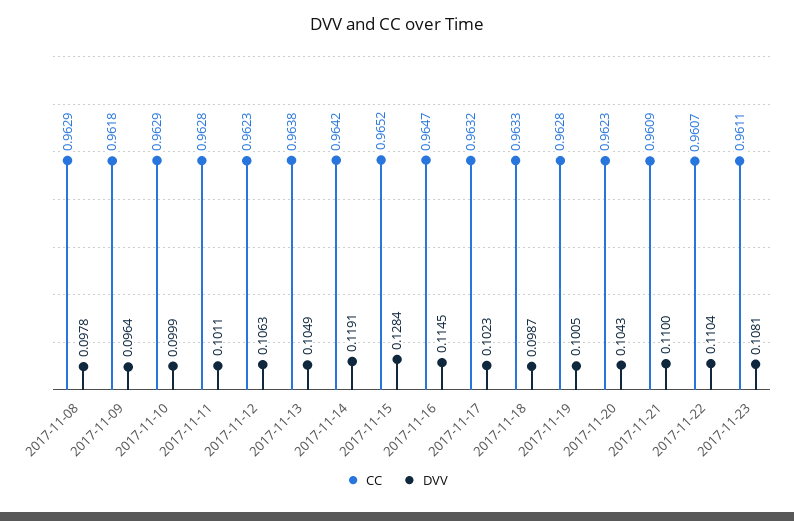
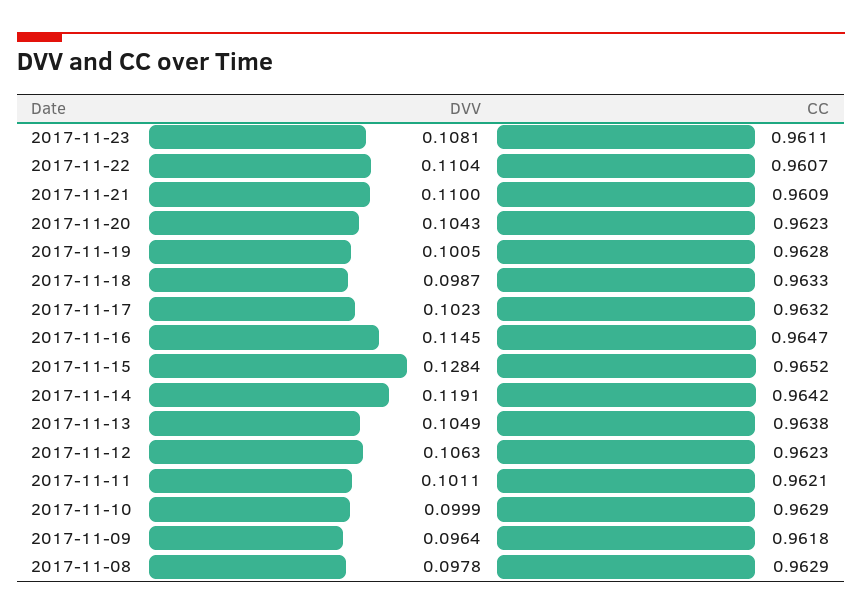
  {
    "CC": {
      "2017-11-08": 0.9629,
      "2017-11-09": 0.9618,
      "2017-11-10": 0.9629,
-     "2017-11-11": 0.9628,
+     "2017-11-11": 0.9621,
      "2017-11-12": 0.9623,
      "2017-11-13": 0.9638,
      "2017-11-14": 0.9642,
      "2017-11-15": 0.9652,
      "2017-11-16": 0.9647,
      "2017-11-17": 0.9632,
      "2017-11-18": 0.9633,
      "2017-11-19": 0.9628,
      "2017-11-20": 0.9623,
      "2017-11-21": 0.9609,
      "2017-11-22": 0.9607,
      "2017-11-23": 0.9611
    },
    "DVV": {
      "2017-11-08": 0.0978,
      "2017-11-09": 0.0964,
      "2017-11-10": 0.0999,
      "2017-11-11": 0.1011,
      "2017-11-12": 0.1063,
      "2017-11-13": 0.1049,
      "2017-11-14": 0.1191,
      "2017-11-15": 0.1284,
      "2017-11-16": 0.1145,
      "2017-11-17": 0.1023,
      "2017-11-18": 0.0987,
      "2017-11-19": 0.1005,
      "2017-11-20": 0.1043,
      "2017-11-21": 0.11,
      "2017-11-22": 0.1104,
      "2017-11-23": 0.1081
    }
  }

